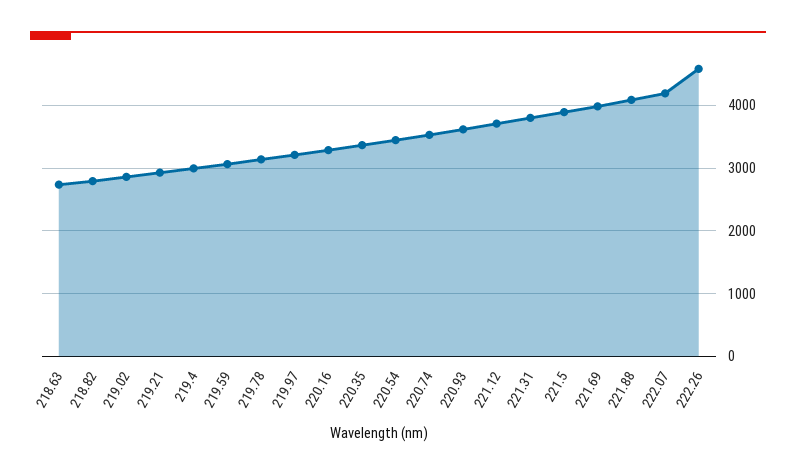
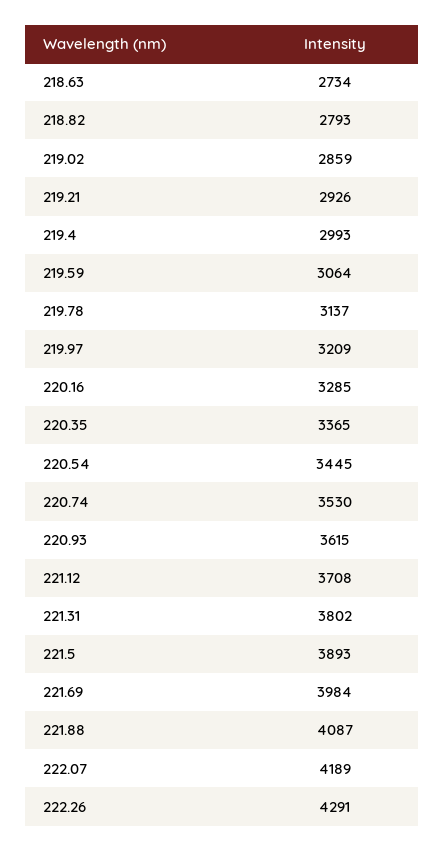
  {
    "218.63": 2734,
    "218.82": 2793,
    "219.02": 2859,
    "219.21": 2926,
    "219.4": 2993,
    "219.59": 3064,
    "219.78": 3137,
    "219.97": 3209,
    "220.16": 3285,
    "220.35": 3365,
    "220.54": 3445,
    "220.74": 3530,
    "220.93": 3615,
    "221.12": 3708,
    "221.31": 3802,
    "221.5": 3893,
    "221.69": 3984,
    "221.88": 4087,
    "222.07": 4189,
-   "222.26": 4600
+   "222.26": 4291
  }

